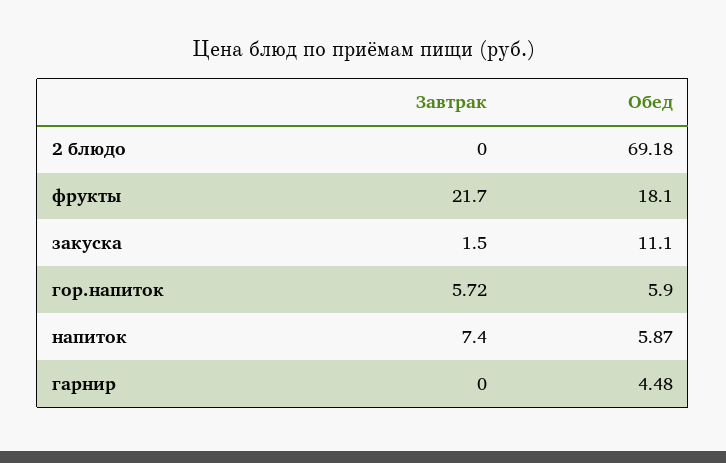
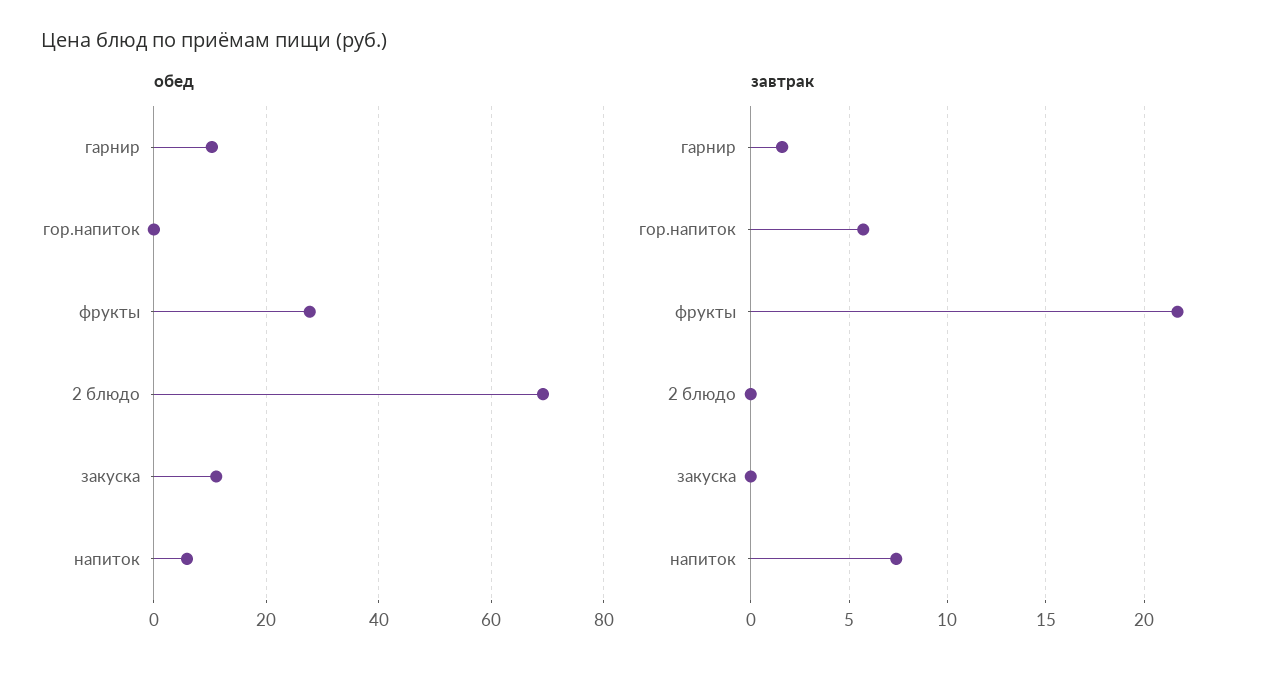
  {
    "Завтрак": {
      "2 блюдо": 0,
      "фрукты": 21.7,
-     "закуска": 1.5,
+     "закуска": 0,
      "гор.напиток": 5.72,
      "напиток": 7.4,
-     "гарнир": 0
+     "гарнир": 1.5
    },
    "Обед": {
      "2 блюдо": 69.18,
-     "фрукты": 18.1,
+     "фрукты": 28,
      "закуска": 11.1,
-     "гор.напиток": 5.9,
+     "гор.напиток": 0,
      "напиток": 5.87,
-     "гарнир": 4.48
+     "гарнир": 10
    }
  }

